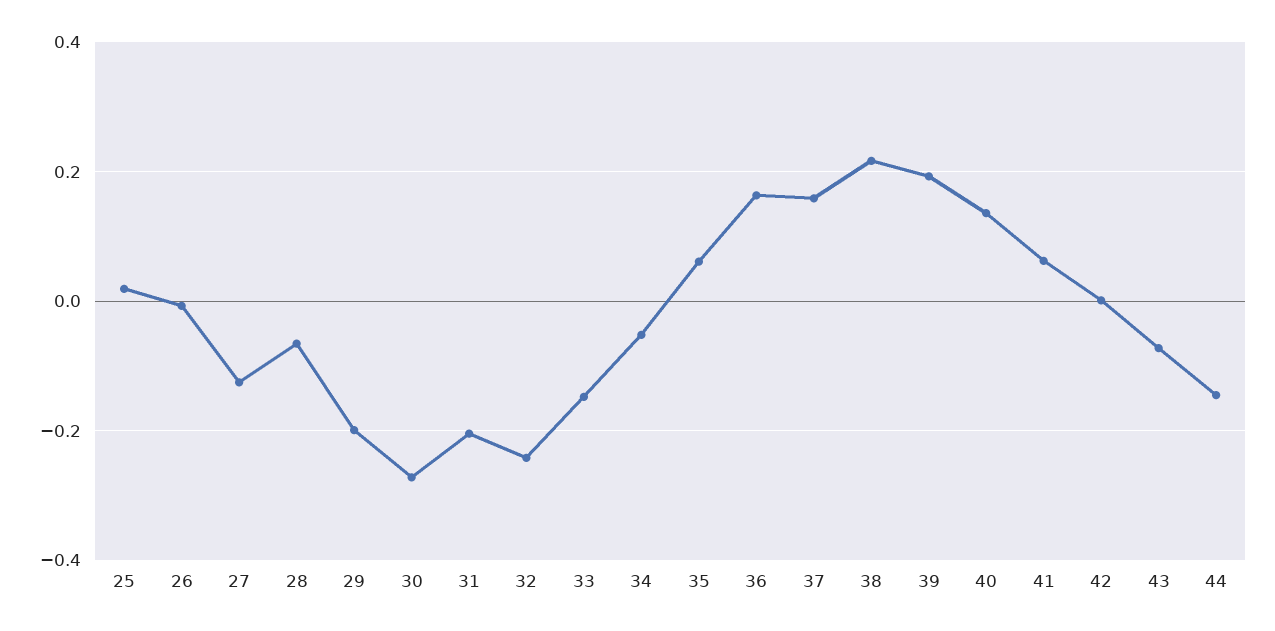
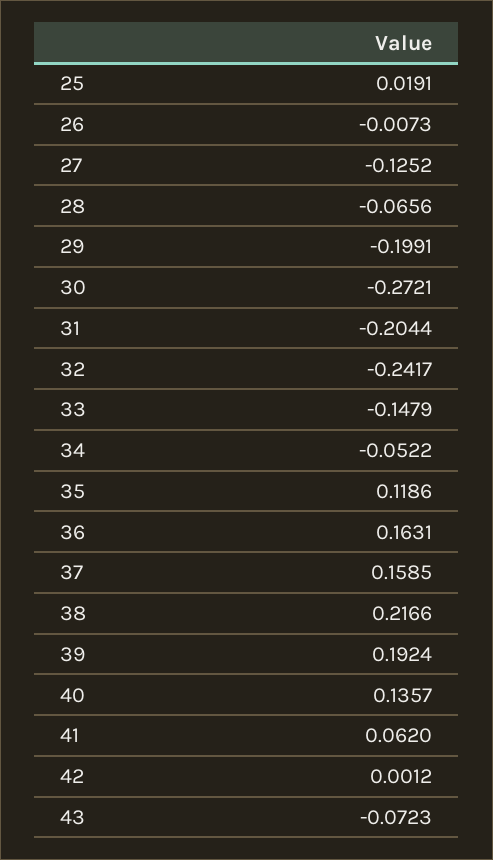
  {
    "25": 0.0191,
    "26": -0.0073,
    "27": -0.1252,
    "28": -0.0656,
    "29": -0.1991,
    "30": -0.2721,
    "31": -0.2044,
    "32": -0.2417,
    "33": -0.1479,
    "34": -0.0522,
-   "35": 0.06,
+   "35": 0.1186,
    "36": 0.1631,
    "37": 0.1585,
    "38": 0.2166,
    "39": 0.1924,
    "40": 0.1357,
    "41": 0.062,
    "42": 0.0012,
-   "43": -0.0723,
+   "43": -0.0723
-   "44": -0.14
  }

